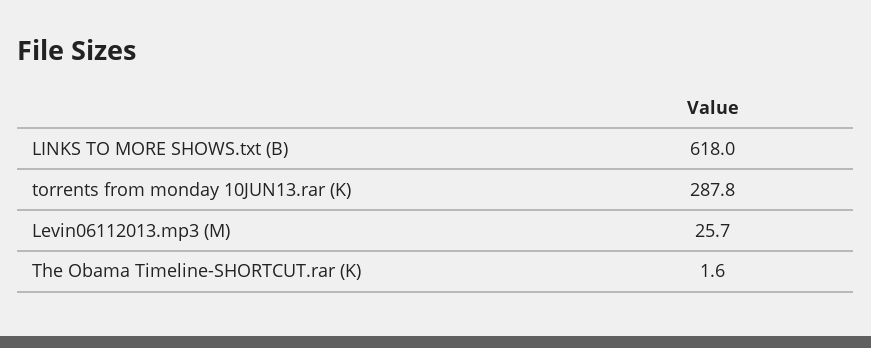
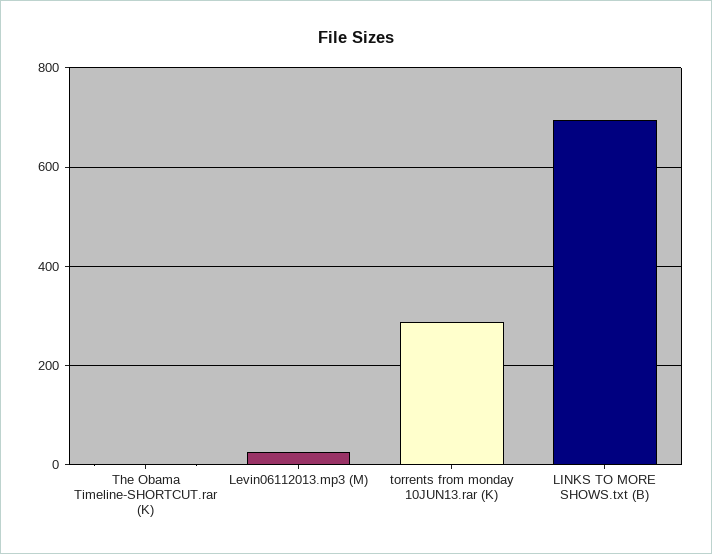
  {
-   "LINKS TO MORE SHOWS.txt (B)": 618,
+   "LINKS TO MORE SHOWS.txt (B)": 700,
    "torrents from monday 10JUN13.rar (K)": 287.8,
    "Levin06112013.mp3 (M)": 25.7,
    "The Obama Timeline-SHORTCUT.rar (K)": 1.6
  }

